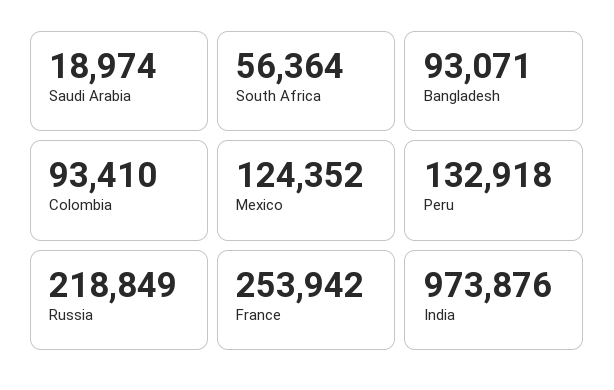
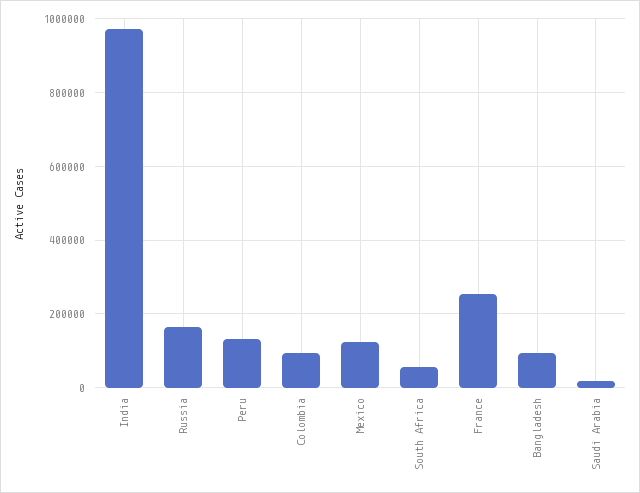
  {
    "Saudi Arabia": 18974,
    "South Africa": 56364,
    "Bangladesh": 93071,
    "Colombia": 93410,
    "Mexico": 124352,
    "Peru": 132918,
-   "Russia": 218849,
+   "Russia": 160000,
    "France": 253942,
    "India": 973876
  }

